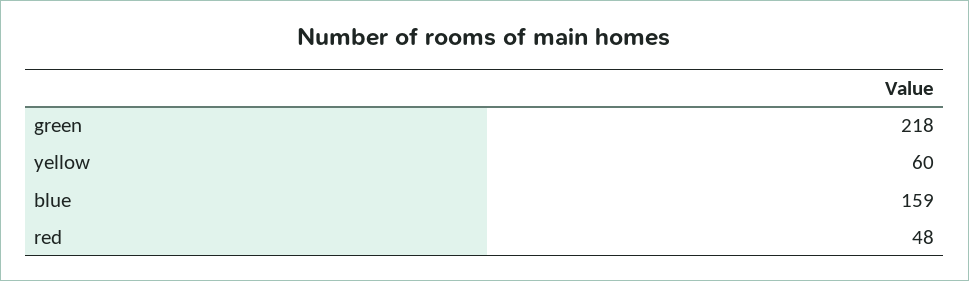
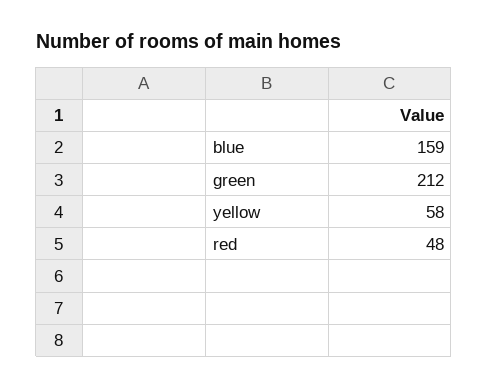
  {
-   "green": 218,
+   "green": 212,
-   "yellow": 60,
+   "yellow": 58,
    "blue": 159,
    "red": 48
  }

